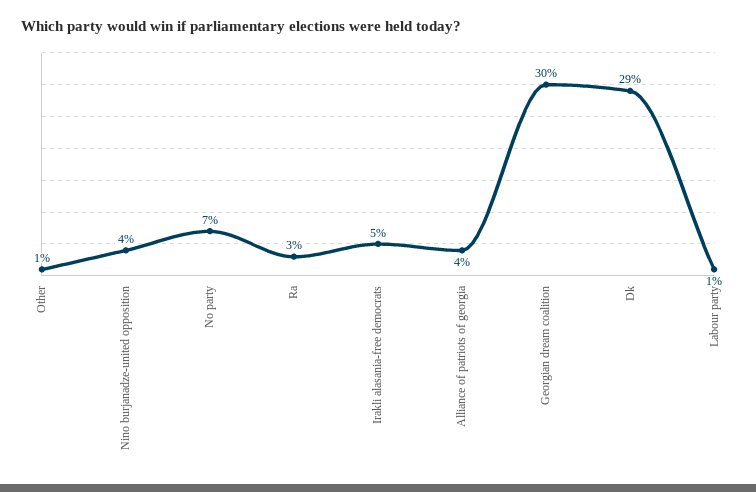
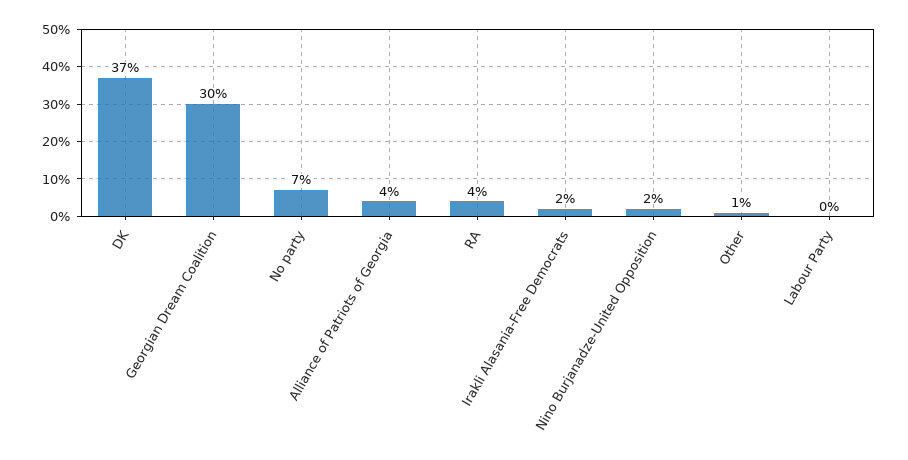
  {
    "Other": 1,
-   "Nino burjanadze-united opposition": 4,
+   "Nino burjanadze-united opposition": 2,
    "No party": 7,
-   "Ra": 3,
+   "Ra": 4,
-   "Irakli alasania-free democrats": 5,
+   "Irakli alasania-free democrats": 2,
    "Alliance of patriots of georgia": 4,
    "Georgian dream coalition": 30,
-   "Dk": 29,
+   "Dk": 37,
-   "Labour party": 1
+   "Labour party": 0
  }

